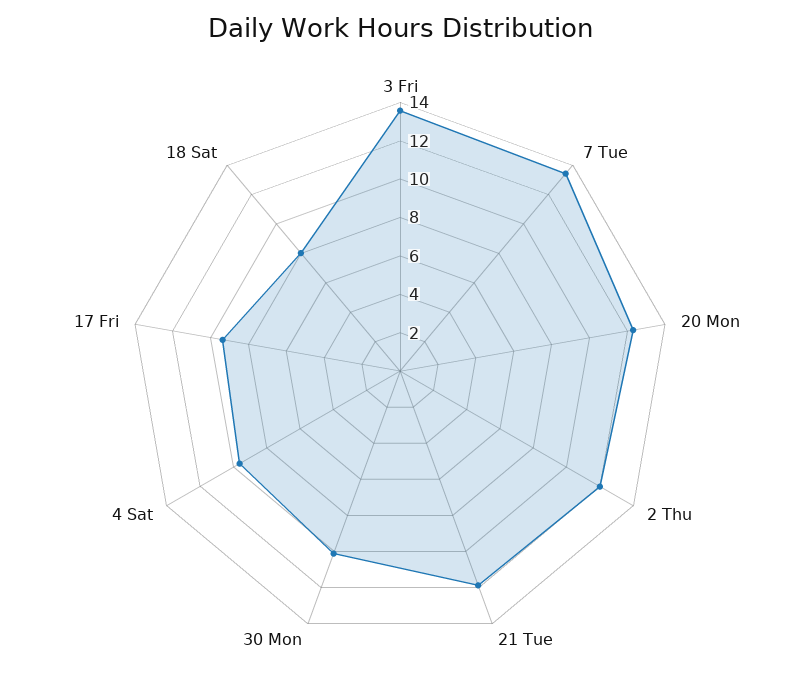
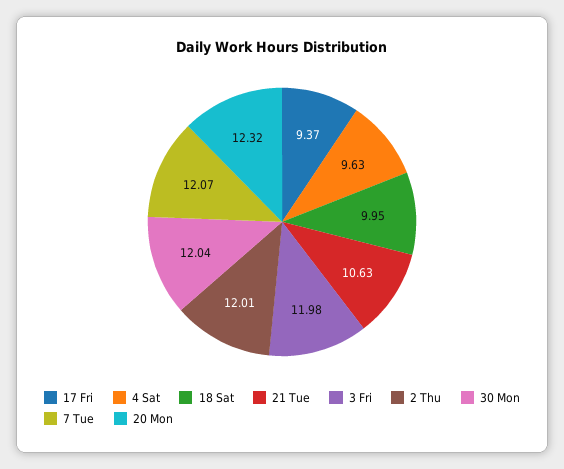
  {
-   "3 Fri": 13.5,
+   "3 Fri": 11.98,
-   "7 Tue": 13.5,
+   "7 Tue": 12.07,
    "20 Mon": 12.32,
    "2 Thu": 12.01,
-   "21 Tue": 12,
+   "21 Tue": 10.63,
-   "30 Mon": 10,
+   "30 Mon": 12.04,
    "4 Sat": 9.63,
    "17 Fri": 9.37,
-   "18 Sat": 8
+   "18 Sat": 9.95
  }

